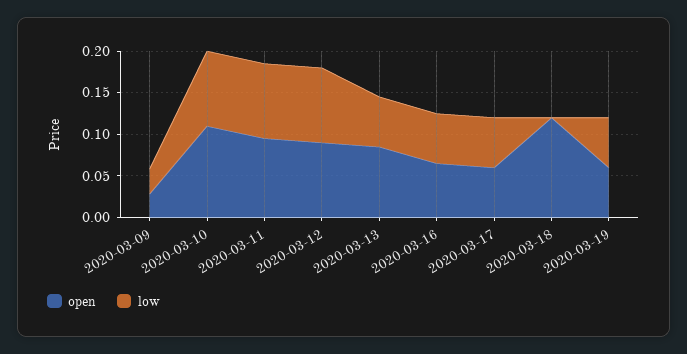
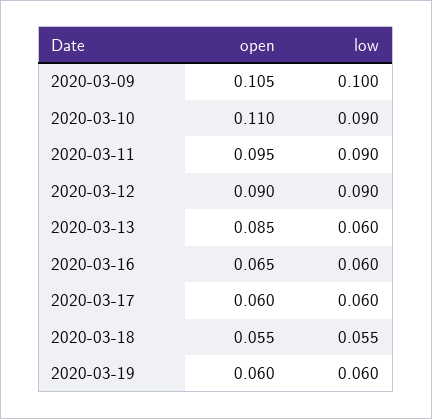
  {
    "open": {
-     "2020-03-09": 0.03,
+     "2020-03-09": 0.105,
      "2020-03-10": 0.11,
      "2020-03-11": 0.095,
      "2020-03-12": 0.09,
      "2020-03-13": 0.085,
      "2020-03-16": 0.065,
      "2020-03-17": 0.06,
-     "2020-03-18": 0.12,
+     "2020-03-18": 0.055,
      "2020-03-19": 0.06
    },
    "low": {
-     "2020-03-09": 0.03,
+     "2020-03-09": 0.1,
      "2020-03-10": 0.09,
      "2020-03-11": 0.09,
      "2020-03-12": 0.09,
      "2020-03-13": 0.06,
      "2020-03-16": 0.06,
      "2020-03-17": 0.06,
-     "2020-03-18": 0,
+     "2020-03-18": 0.055,
      "2020-03-19": 0.06
    }
  }

